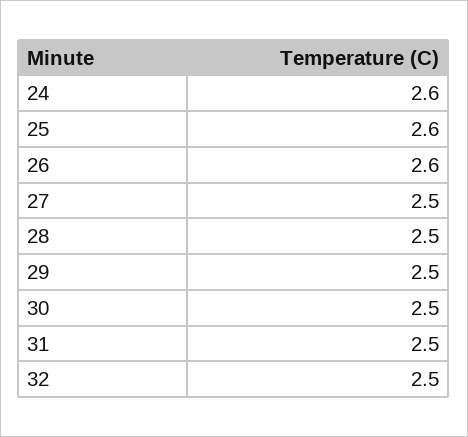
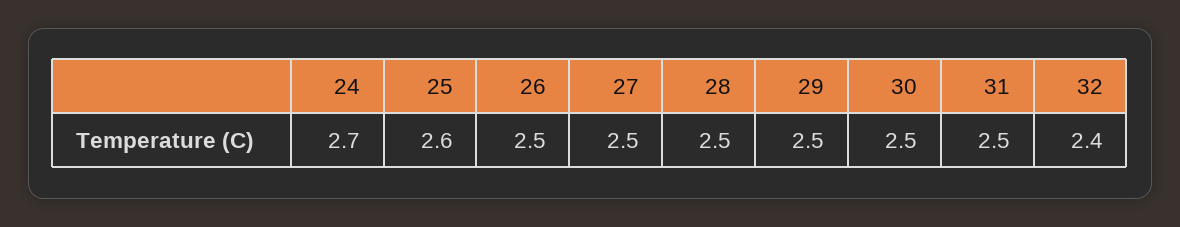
  {
-   "24": 2.6,
+   "24": 2.7,
    "25": 2.6,
-   "26": 2.6,
+   "26": 2.5,
    "27": 2.5,
    "28": 2.5,
    "29": 2.5,
    "30": 2.5,
    "31": 2.5,
-   "32": 2.5
+   "32": 2.4
  }

